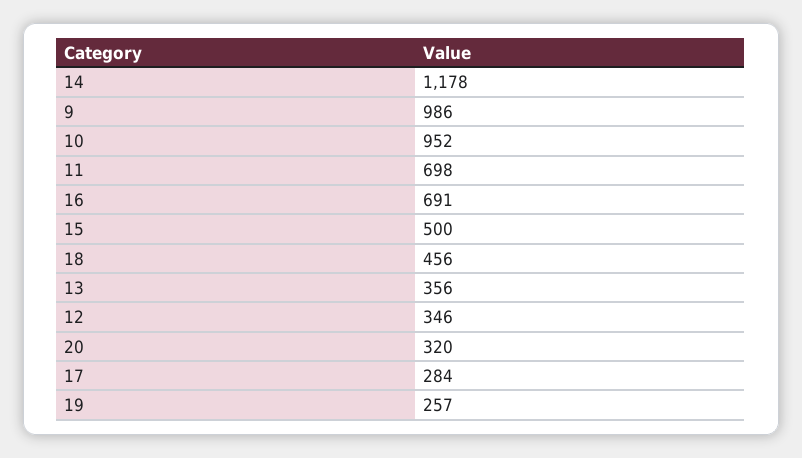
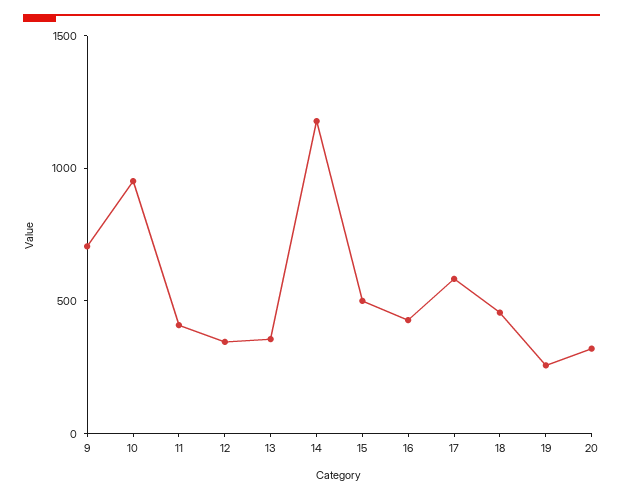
  {
    "14": 1178,
-   "9": 986,
+   "9": 700,
    "10": 952,
-   "11": 698,
+   "11": 400,
-   "16": 691,
+   "16": 400,
    "15": 500,
    "18": 456,
    "13": 356,
    "12": 346,
    "20": 320,
-   "17": 284,
+   "17": 600,
    "19": 257
  }

